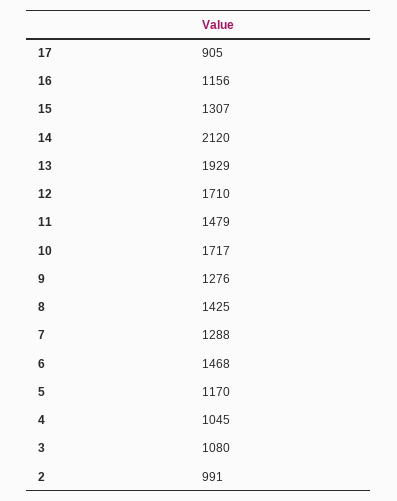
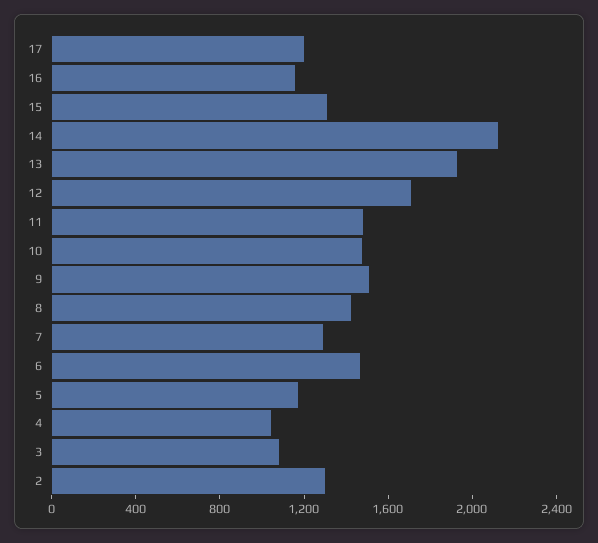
  {
-   "17": 905,
+   "17": 1200,
    "16": 1156,
    "15": 1307,
    "14": 2120,
    "13": 1929,
    "12": 1710,
    "11": 1479,
-   "10": 1717,
+   "10": 1500,
-   "9": 1276,
+   "9": 1500,
    "8": 1425,
    "7": 1288,
    "6": 1468,
    "5": 1170,
    "4": 1045,
    "3": 1080,
-   "2": 991
+   "2": 1300
  }

